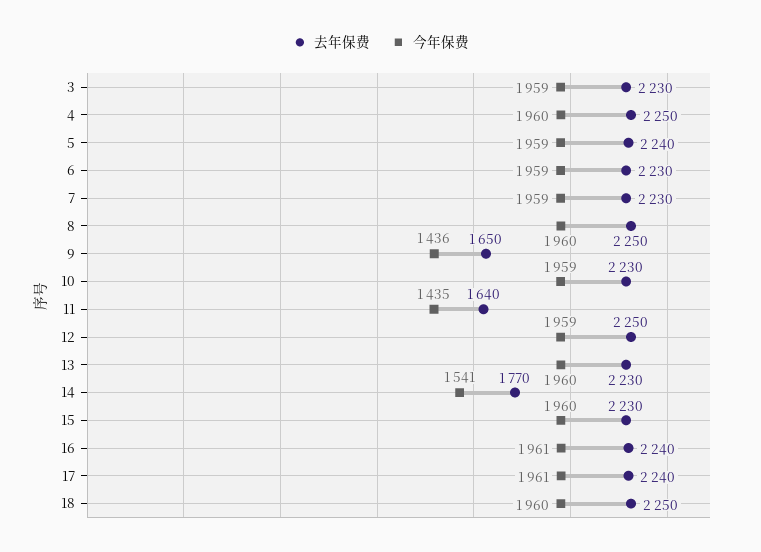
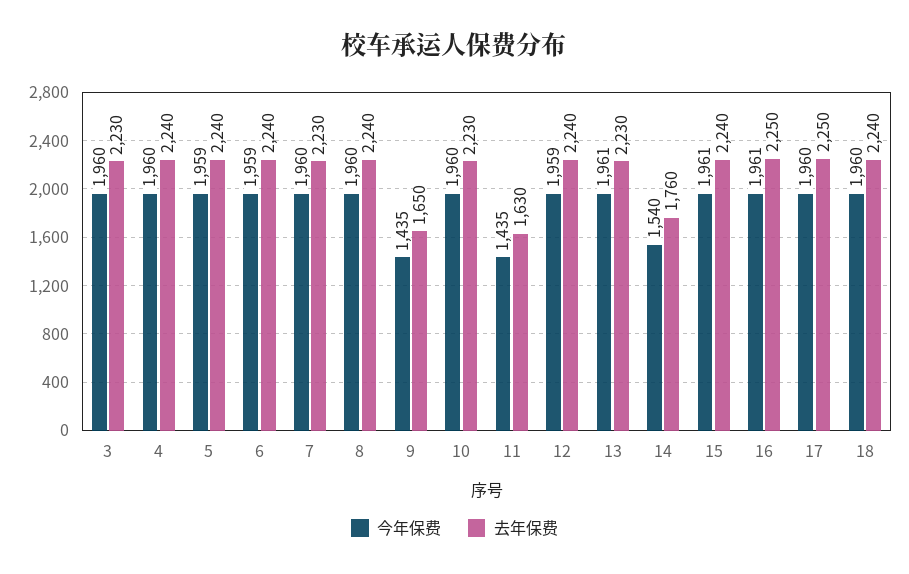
  {
    "去年保费": {
      "3": 2230,
-     "4": 2250,
+     "4": 2240,
      "5": 2240,
-     "6": 2230,
+     "6": 2240,
      "7": 2230,
-     "8": 2250,
+     "8": 2240,
      "9": 1650,
      "10": 2230,
-     "11": 1640,
+     "11": 1630,
-     "12": 2250,
+     "12": 2240,
      "13": 2230,
-     "14": 1770,
+     "14": 1760,
-     "15": 2230,
+     "15": 2240,
-     "16": 2240,
+     "16": 2250,
-     "17": 2240,
+     "17": 2250,
-     "18": 2250
+     "18": 2240
    },
    "今年保费": {
-     "3": 1959,
+     "3": 1960,
      "4": 1960,
      "5": 1959,
      "6": 1959,
-     "7": 1959,
+     "7": 1960,
      "8": 1960,
-     "9": 1436,
+     "9": 1435,
-     "10": 1959,
+     "10": 1960,
      "11": 1435,
      "12": 1959,
-     "13": 1960,
+     "13": 1961,
-     "14": 1541,
+     "14": 1540,
-     "15": 1960,
+     "15": 1961,
      "16": 1961,
-     "17": 1961,
+     "17": 1960,
      "18": 1960
    }
  }

